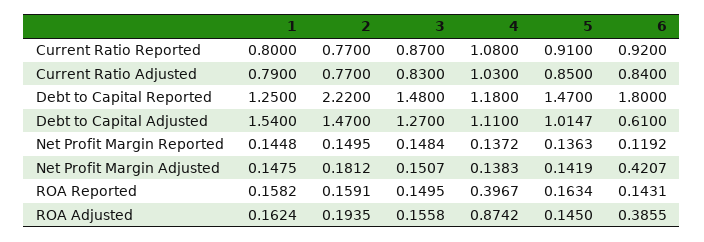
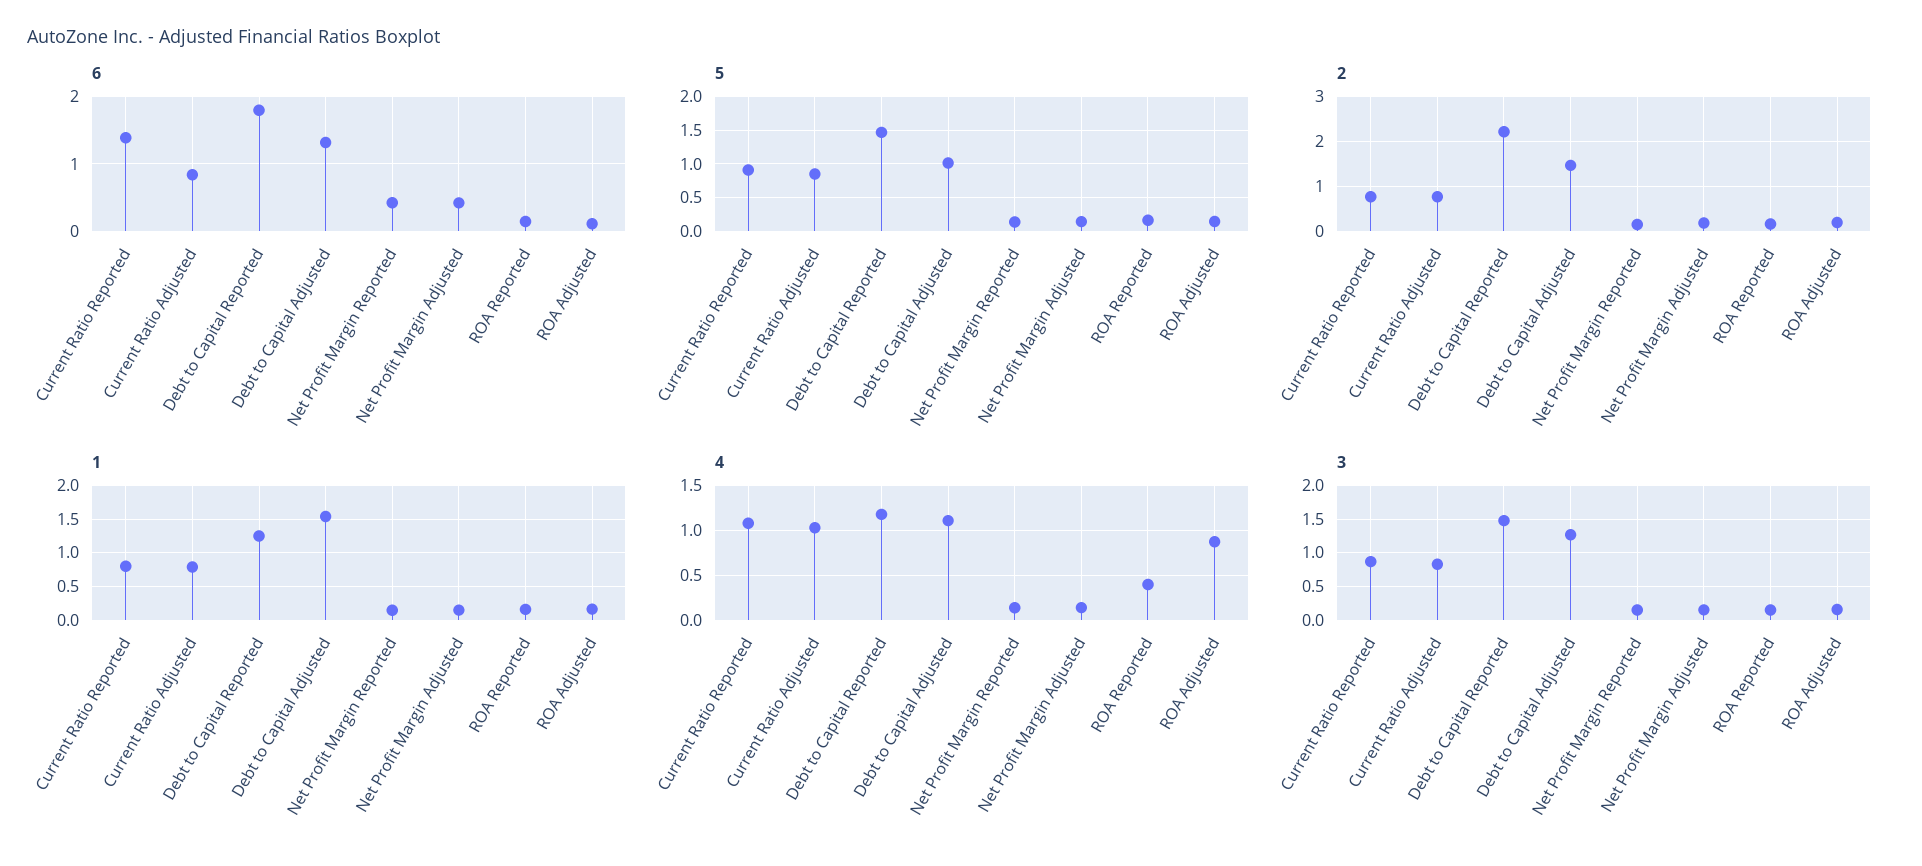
  {
    "1": {
      "Current Ratio Reported": 0.8,
      "Current Ratio Adjusted": 0.79,
      "Debt to Capital Reported": 1.25,
      "Debt to Capital Adjusted": 1.54,
      "Net Profit Margin Reported": 0.1448,
      "Net Profit Margin Adjusted": 0.1475,
      "ROA Reported": 0.1582,
      "ROA Adjusted": 0.1624
    },
    "2": {
      "Current Ratio Reported": 0.77,
      "Current Ratio Adjusted": 0.77,
      "Debt to Capital Reported": 2.22,
      "Debt to Capital Adjusted": 1.47,
      "Net Profit Margin Reported": 0.1495,
      "Net Profit Margin Adjusted": 0.1812,
      "ROA Reported": 0.1591,
      "ROA Adjusted": 0.1935
    },
    "3": {
      "Current Ratio Reported": 0.87,
      "Current Ratio Adjusted": 0.83,
      "Debt to Capital Reported": 1.48,
      "Debt to Capital Adjusted": 1.27,
      "Net Profit Margin Reported": 0.1484,
      "Net Profit Margin Adjusted": 0.1507,
      "ROA Reported": 0.1495,
      "ROA Adjusted": 0.1558
    },
    "4": {
      "Current Ratio Reported": 1.08,
      "Current Ratio Adjusted": 1.03,
      "Debt to Capital Reported": 1.18,
      "Debt to Capital Adjusted": 1.11,
      "Net Profit Margin Reported": 0.1372,
      "Net Profit Margin Adjusted": 0.1383,
      "ROA Reported": 0.3967,
      "ROA Adjusted": 0.8742
    },
    "5": {
      "Current Ratio Reported": 0.91,
      "Current Ratio Adjusted": 0.85,
      "Debt to Capital Reported": 1.47,
      "Debt to Capital Adjusted": 1.0147,
      "Net Profit Margin Reported": 0.1363,
      "Net Profit Margin Adjusted": 0.1419,
      "ROA Reported": 0.1634,
      "ROA Adjusted": 0.145
    },
    "6": {
-     "Current Ratio Reported": 0.92,
+     "Current Ratio Reported": 1.4,
      "Current Ratio Adjusted": 0.84,
      "Debt to Capital Reported": 1.8,
-     "Debt to Capital Adjusted": 0.61,
+     "Debt to Capital Adjusted": 1.3,
-     "Net Profit Margin Reported": 0.1192,
+     "Net Profit Margin Reported": 0.4,
      "Net Profit Margin Adjusted": 0.4207,
      "ROA Reported": 0.1431,
-     "ROA Adjusted": 0.3855
+     "ROA Adjusted": 0.1
    }
  }

